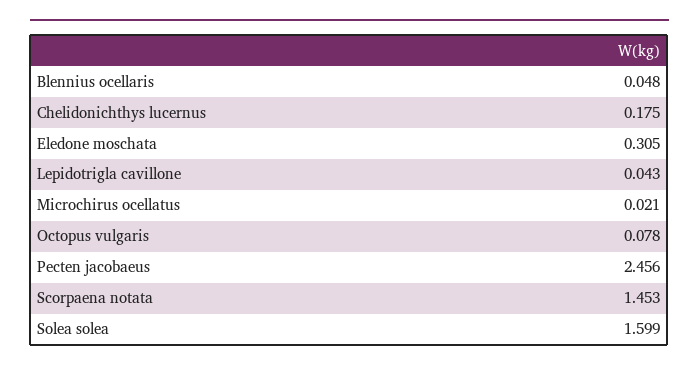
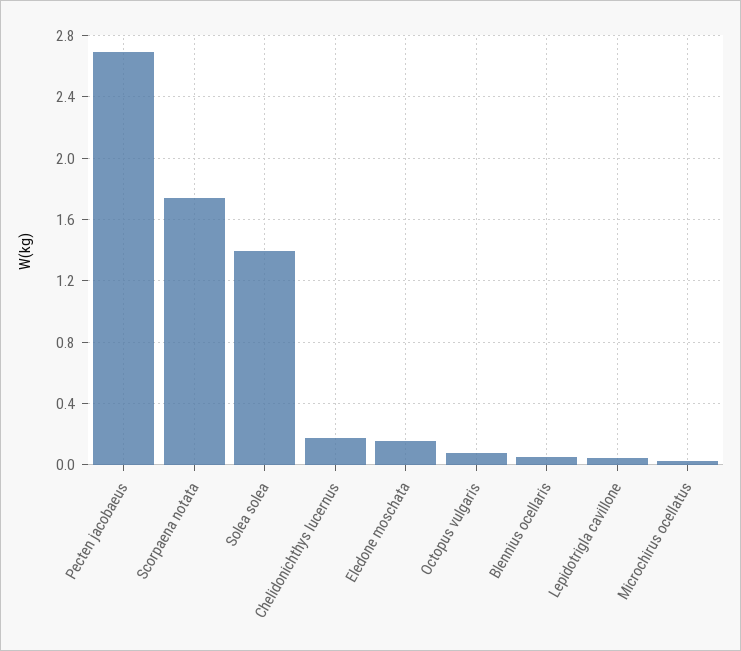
  {
    "Blennius ocellaris": 0.048,
    "Chelidonichthys lucernus": 0.175,
-   "Eledone moschata": 0.305,
+   "Eledone moschata": 0.15,
    "Lepidotrigla cavillone": 0.043,
    "Microchirus ocellatus": 0.021,
    "Octopus vulgaris": 0.078,
-   "Pecten jacobaeus": 2.456,
+   "Pecten jacobaeus": 2.7,
-   "Scorpaena notata": 1.453,
+   "Scorpaena notata": 1.75,
-   "Solea solea": 1.599
+   "Solea solea": 1.4
  }

